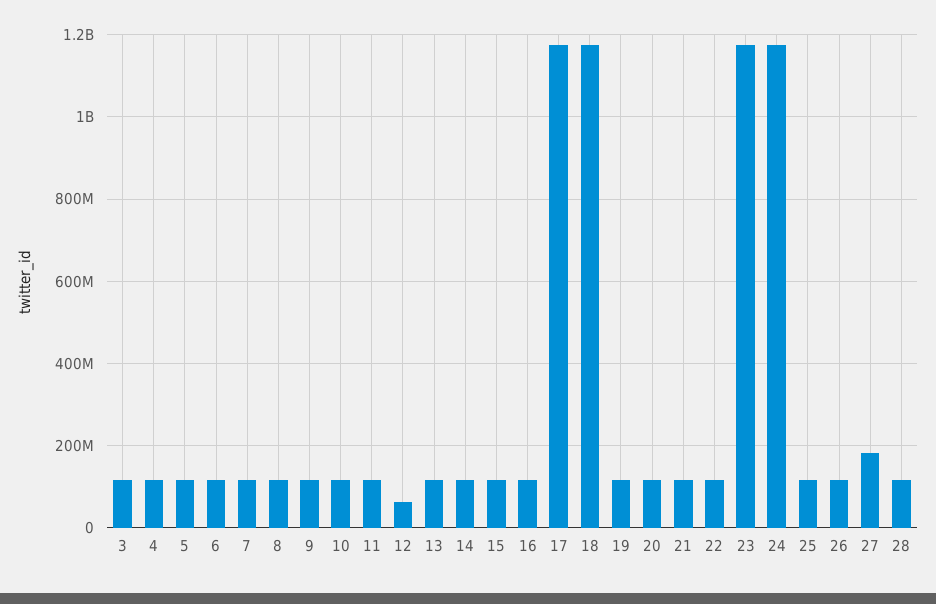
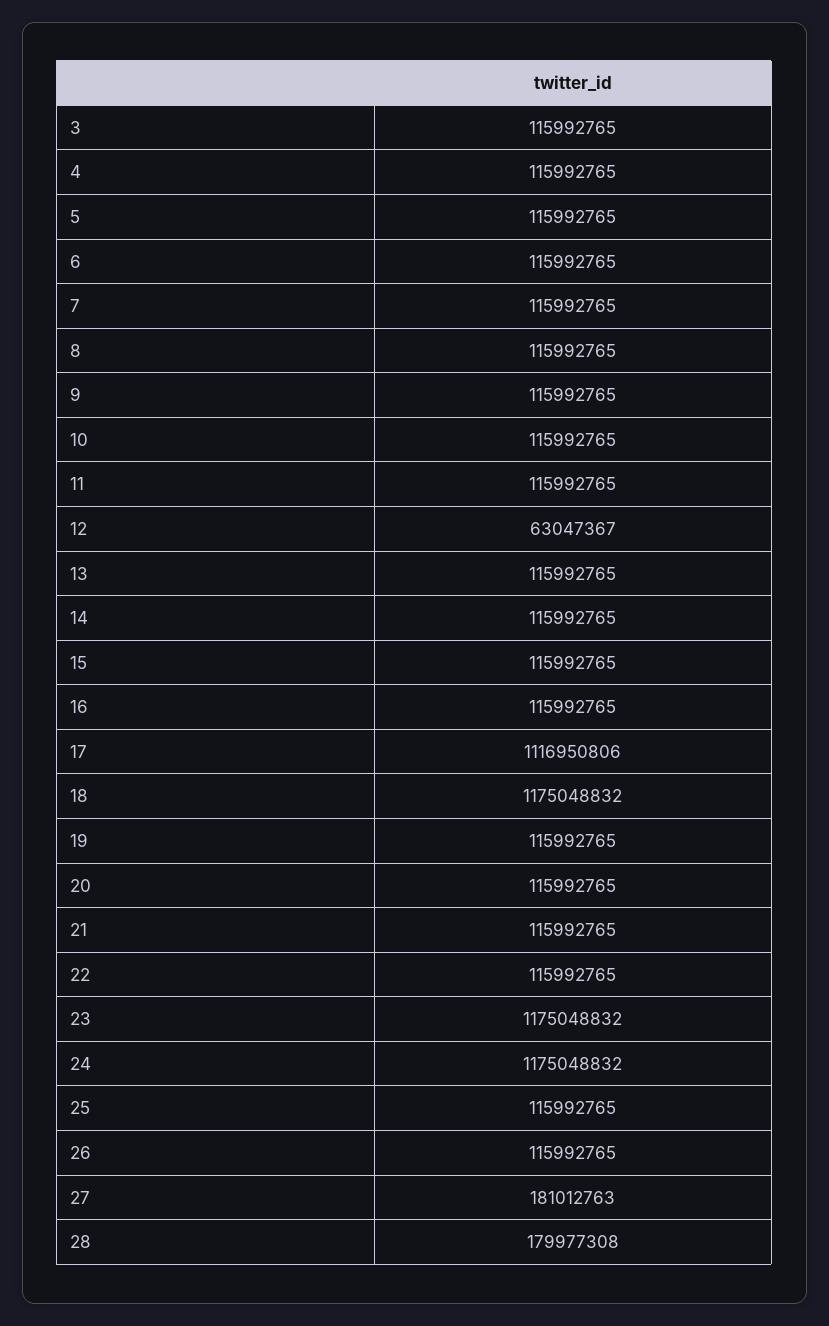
  {
    "3": 115992765,
    "4": 115992765,
    "5": 115992765,
    "6": 115992765,
    "7": 115992765,
    "8": 115992765,
    "9": 115992765,
    "10": 115992765,
    "11": 115992765,
    "12": 63047367,
    "13": 115992765,
    "14": 115992765,
    "15": 115992765,
    "16": 115992765,
-   "17": 1180000000,
+   "17": 1116950806,
    "18": 1175048832,
    "19": 115992765,
    "20": 115992765,
    "21": 115992765,
    "22": 115992765,
    "23": 1175048832,
    "24": 1175048832,
    "25": 115992765,
    "26": 115992765,
    "27": 181012763,
-   "28": 120000000
+   "28": 179977308
  }

